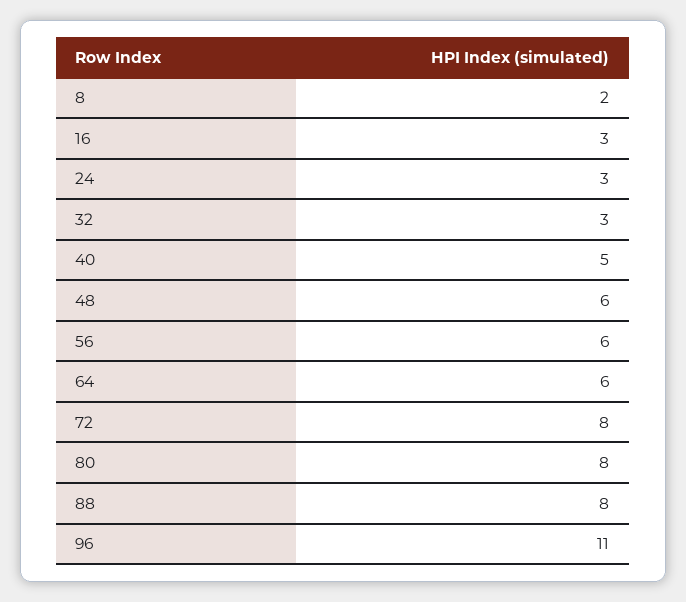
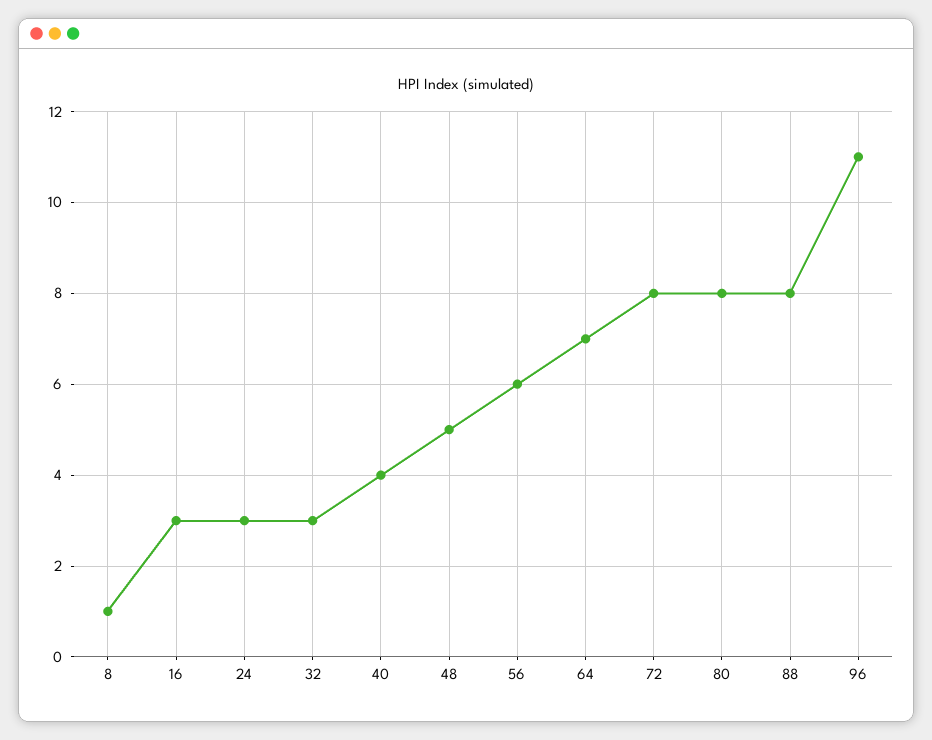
  {
-   "8": 2,
+   "8": 1,
    "16": 3,
    "24": 3,
    "32": 3,
-   "40": 5,
+   "40": 4,
-   "48": 6,
+   "48": 5,
    "56": 6,
-   "64": 6,
+   "64": 7,
    "72": 8,
    "80": 8,
    "88": 8,
    "96": 11
  }

